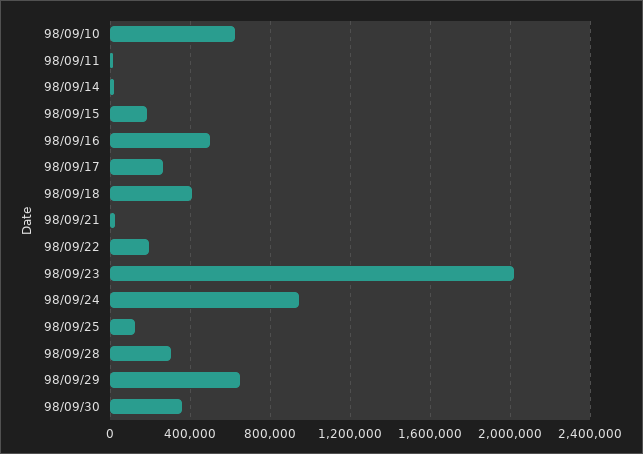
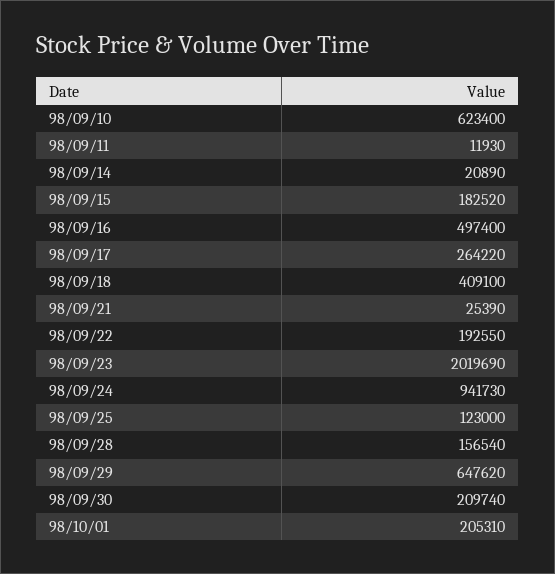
  {
    "98/09/10": 623400,
    "98/09/11": 11930,
    "98/09/14": 20890,
    "98/09/15": 182520,
    "98/09/16": 497400,
    "98/09/17": 264220,
    "98/09/18": 409100,
    "98/09/21": 25390,
    "98/09/22": 192550,
    "98/09/23": 2019690,
    "98/09/24": 941730,
    "98/09/25": 123000,
-   "98/09/28": 300000,
+   "98/09/28": 156540,
    "98/09/29": 647620,
-   "98/09/30": 350000
+   "98/09/30": 209740,
+   "98/10/01": 205310
  }

